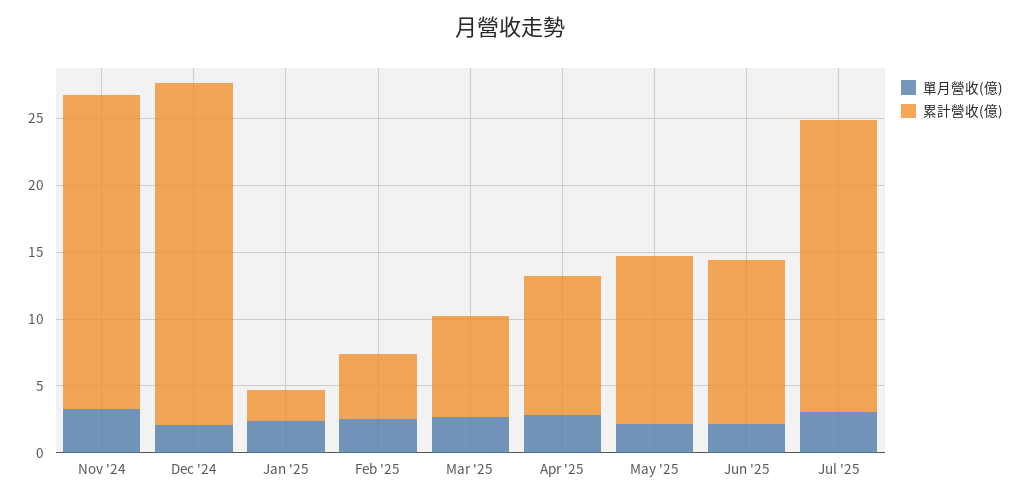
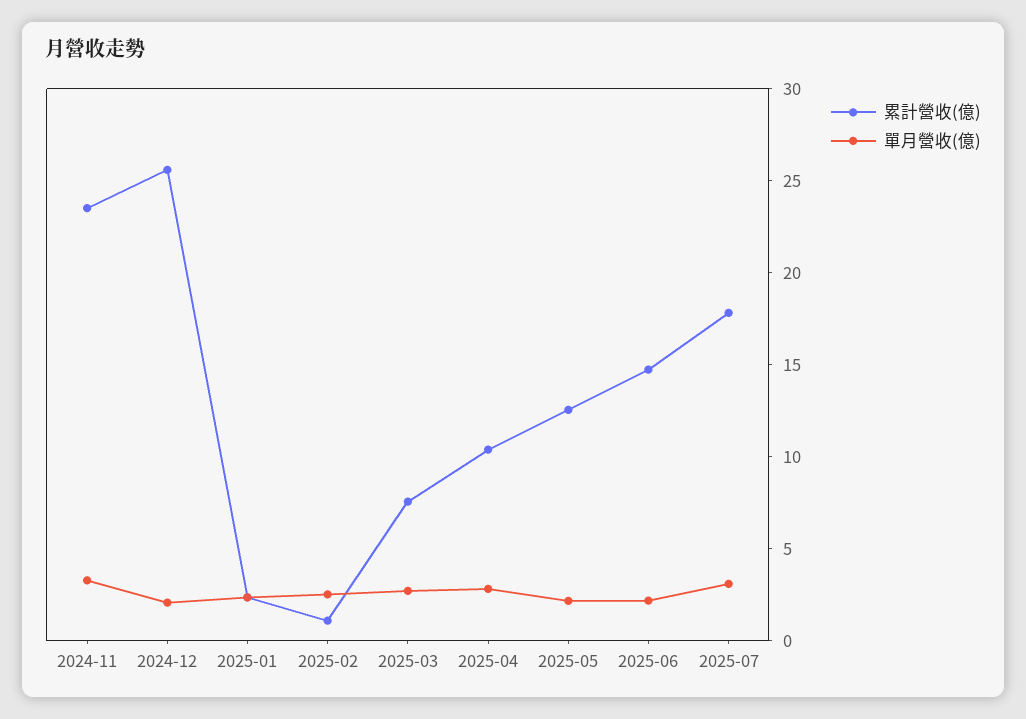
  {
    "單月營收(億)": {
      "Nov '24": 3,
      "Dec '24": 2,
      "Jan '25": 2,
      "Feb '25": 3,
      "Mar '25": 3,
      "Apr '25": 3,
      "May '25": 2,
      "Jun '25": 2,
      "Jul '25": 3
    },
    "累計營收(億)": {
      "Nov '24": 24,
      "Dec '24": 26,
      "Jan '25": 2,
-     "Feb '25": 5,
+     "Feb '25": 1,
      "Mar '25": 8,
      "Apr '25": 10,
      "May '25": 13,
-     "Jun '25": 12,
+     "Jun '25": 15,
-     "Jul '25": 22
+     "Jul '25": 18
    }
  }

